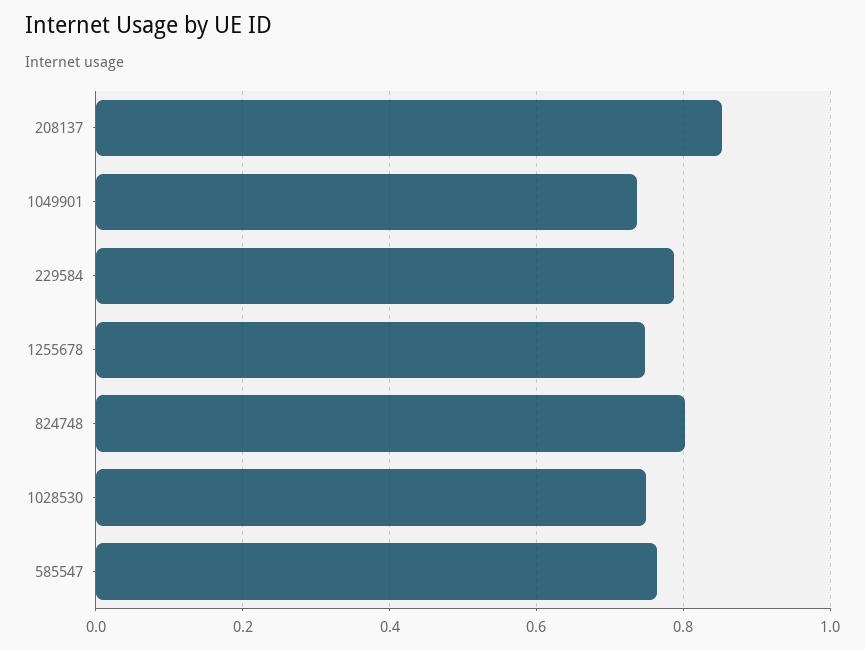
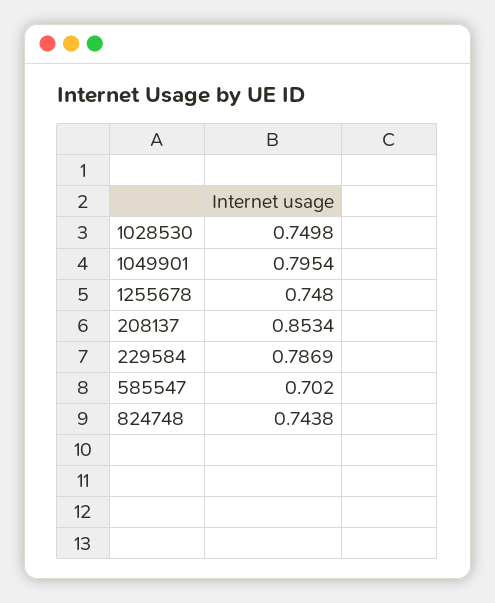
  {
    "208137": 0.8534,
-   "1049901": 0.74,
+   "1049901": 0.7954,
    "229584": 0.7869,
    "1255678": 0.748,
-   "824748": 0.8,
+   "824748": 0.7438,
    "1028530": 0.7498,
-   "585547": 0.76
+   "585547": 0.702
  }

